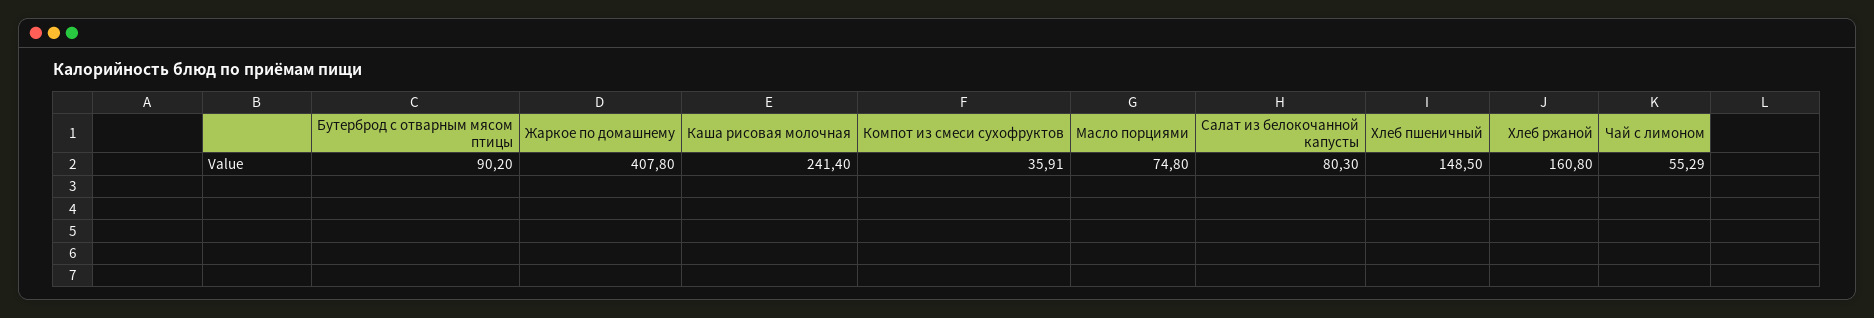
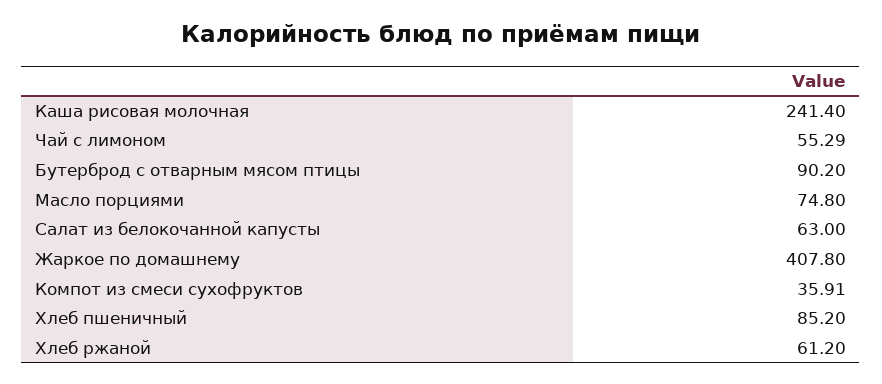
  {
    "Бутерброд с отварным мясом птицы": 90.2,
    "Жаркое по домашнему": 407.8,
    "Каша рисовая молочная": 241.4,
    "Компот из смеси сухофруктов": 35.91,
    "Масло порциями": 74.8,
-   "Салат из белокочанной капусты": 80.3,
+   "Салат из белокочанной капусты": 63,
-   "Хлеб пшеничный": 148.5,
+   "Хлеб пшеничный": 85.2,
-   "Хлеб ржаной": 160.8,
+   "Хлеб ржаной": 61.2,
    "Чай с лимоном": 55.29
  }

